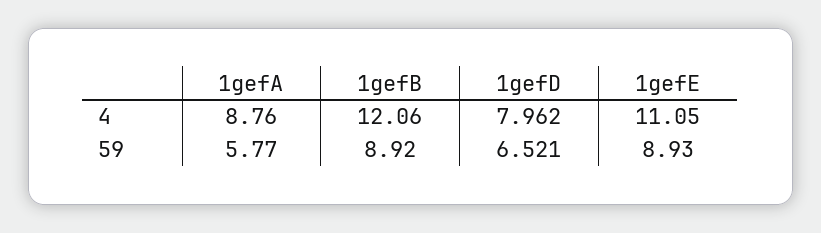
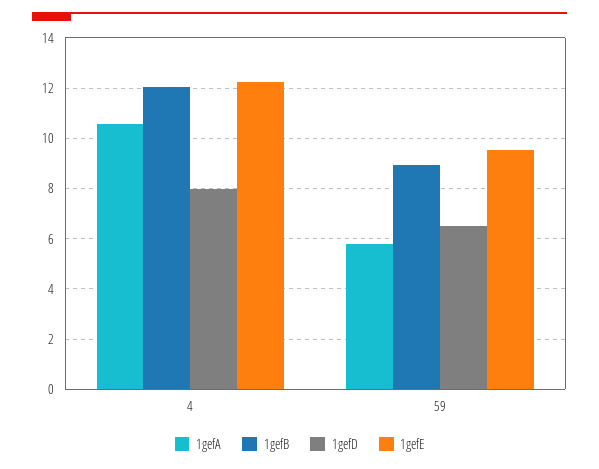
  {
    "1gefA": {
-     "4": 8.76,
+     "4": 10.5,
      "59": 5.77
    },
    "1gefB": {
      "4": 12.06,
      "59": 8.92
    },
    "1gefD": {
      "4": 7.962,
      "59": 6.521
    },
    "1gefE": {
-     "4": 11.05,
+     "4": 12.25,
-     "59": 8.93
+     "59": 9.5
    }
  }

